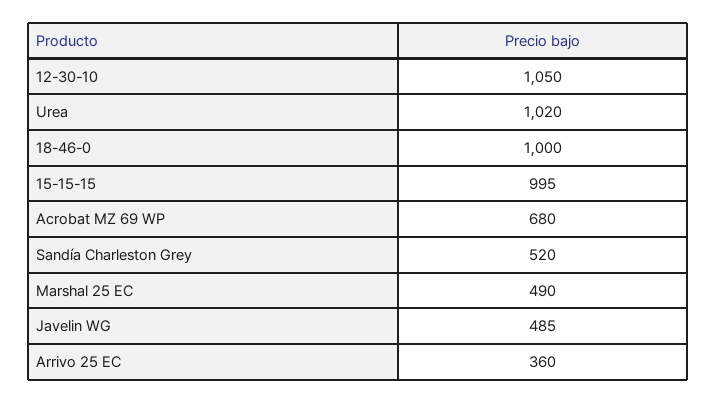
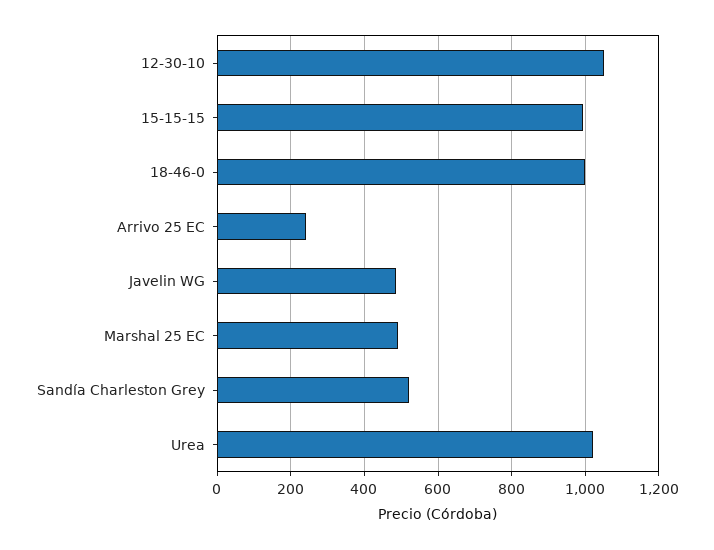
  {
    "12-30-10": 1050,
    "Urea": 1020,
    "18-46-0": 1000,
    "15-15-15": 995,
-   "Acrobat MZ 69 WP": 680,
    "Sandía Charleston Grey": 520,
    "Marshal 25 EC": 490,
    "Javelin WG": 485,
-   "Arrivo 25 EC": 360
+   "Arrivo 25 EC": 240
  }

